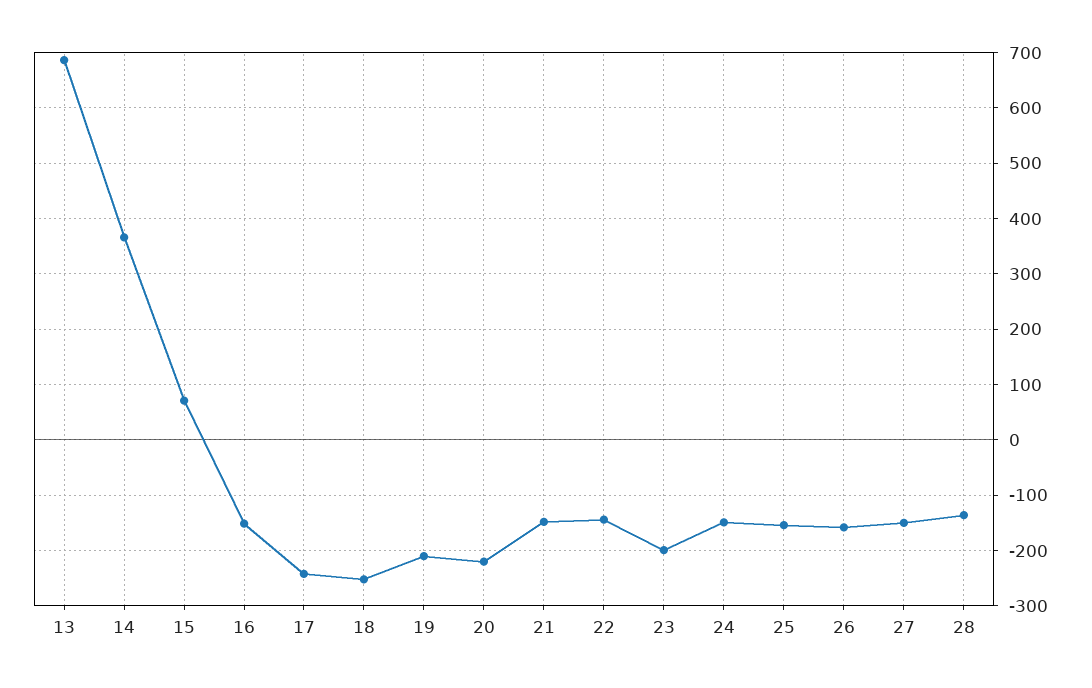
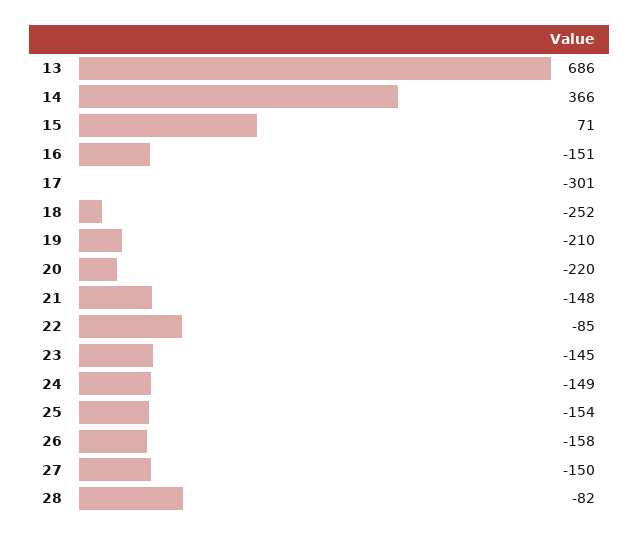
  {
    "13": 686,
    "14": 366,
    "15": 71,
    "16": -151,
-   "17": -240,
+   "17": -301,
    "18": -252,
    "19": -210,
    "20": -220,
    "21": -148,
-   "22": -140,
+   "22": -85,
-   "23": -200,
+   "23": -145,
    "24": -149,
    "25": -154,
    "26": -158,
    "27": -150,
-   "28": -140
+   "28": -82
  }

